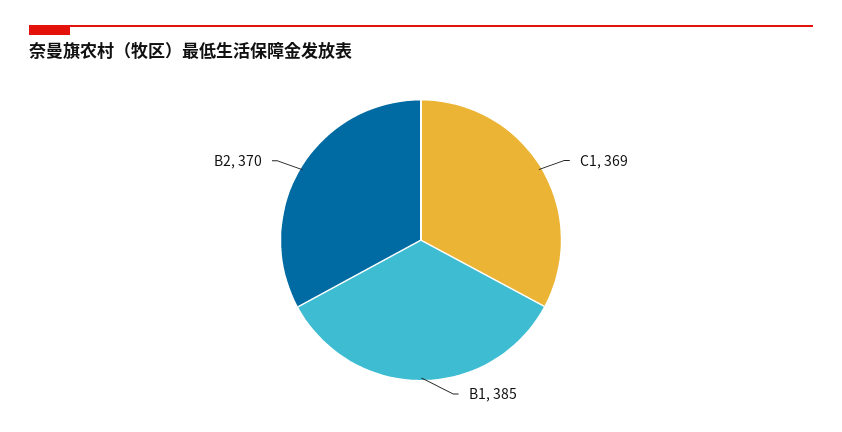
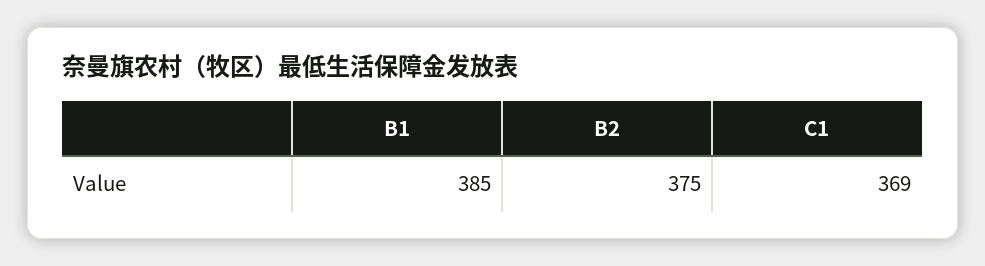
  {
    "C1": 369,
    "B1": 385,
-   "B2": 370
+   "B2": 375
  }

